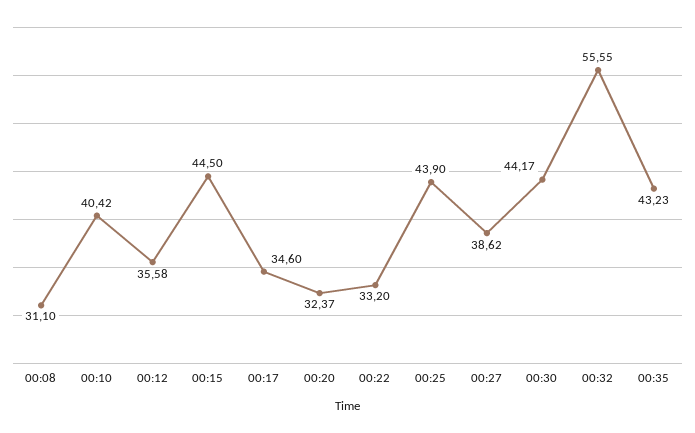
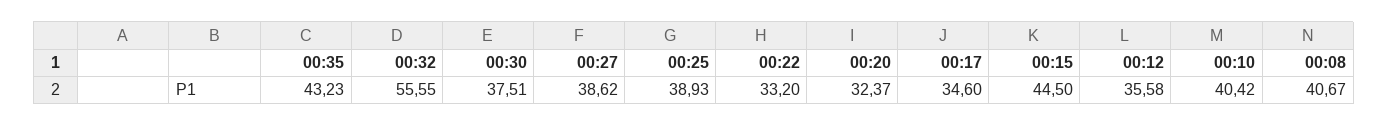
  {
-   "00:08": 31.1,
+   "00:08": 40.67,
    "00:10": 40.42,
    "00:12": 35.58,
    "00:15": 44.5,
    "00:17": 34.6,
    "00:20": 32.37,
    "00:22": 33.2,
-   "00:25": 43.9,
+   "00:25": 38.93,
    "00:27": 38.62,
-   "00:30": 44.17,
+   "00:30": 37.51,
    "00:32": 55.55,
    "00:35": 43.23
  }

